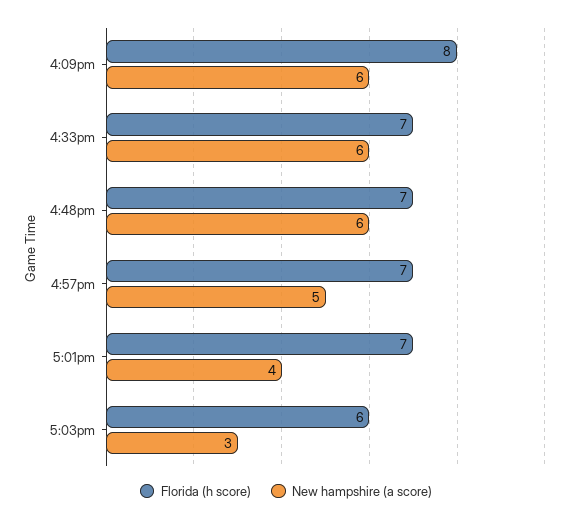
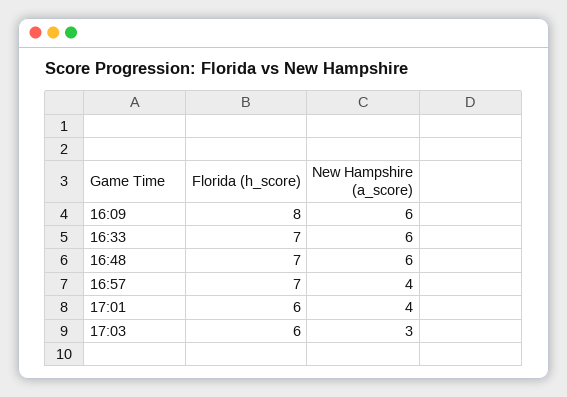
  {
    "Florida (h score)": {
      "4:09pm": 8,
      "4:33pm": 7,
      "4:48pm": 7,
      "4:57pm": 7,
-     "5:01pm": 7,
+     "5:01pm": 6,
      "5:03pm": 6
    },
    "New hampshire (a score)": {
      "4:09pm": 6,
      "4:33pm": 6,
      "4:48pm": 6,
-     "4:57pm": 5,
+     "4:57pm": 4,
      "5:01pm": 4,
      "5:03pm": 3
    }
  }

